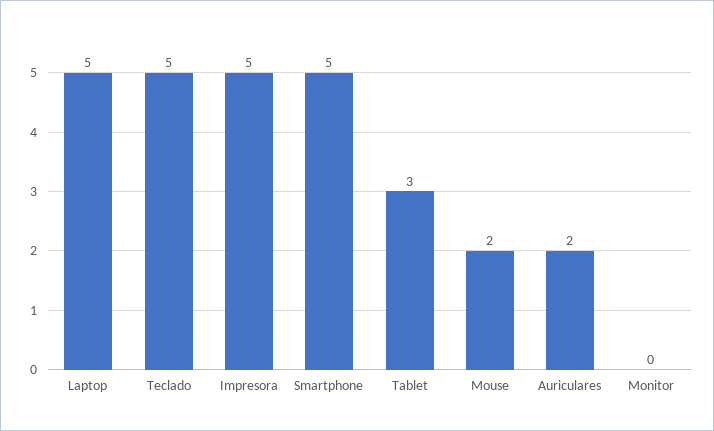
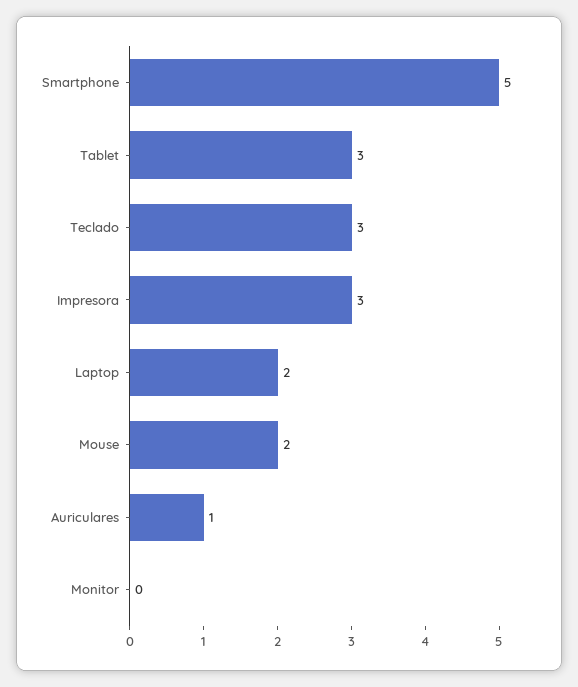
  {
-   "Laptop": 5,
+   "Laptop": 2,
-   "Teclado": 5,
+   "Teclado": 3,
-   "Impresora": 5,
+   "Impresora": 3,
    "Smartphone": 5,
    "Tablet": 3,
    "Mouse": 2,
-   "Auriculares": 2,
+   "Auriculares": 1,
    "Monitor": 0
  }

